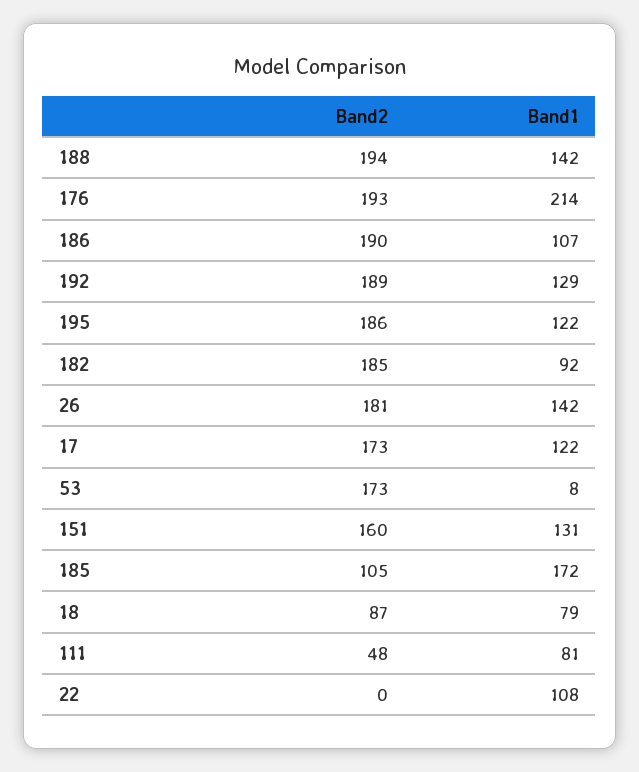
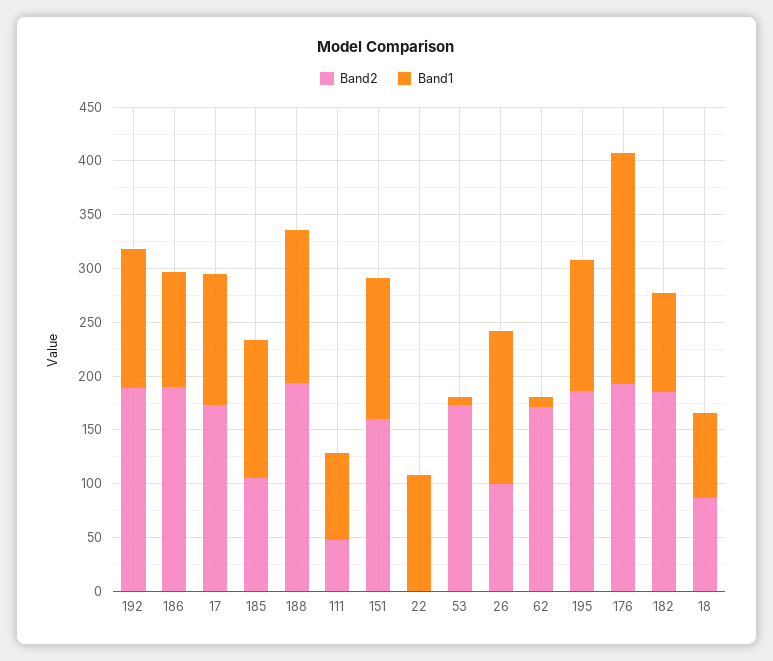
  {
    "Band2": {
      "188": 194,
      "176": 193,
      "186": 190,
      "192": 189,
      "195": 186,
      "182": 185,
-     "26": 181,
+     "26": 100,
      "17": 173,
      "53": 173,
      "151": 160,
      "185": 105,
      "18": 87,
      "111": 48,
-     "22": 0
+     "22": 0,
+     "62": 170
    },
    "Band1": {
      "188": 142,
      "176": 214,
      "186": 107,
      "192": 129,
      "195": 122,
      "182": 92,
      "26": 142,
      "17": 122,
      "53": 8,
      "151": 131,
-     "185": 172,
+     "185": 130,
      "18": 79,
      "111": 81,
-     "22": 108
+     "22": 108,
+     "62": 10
    }
  }

